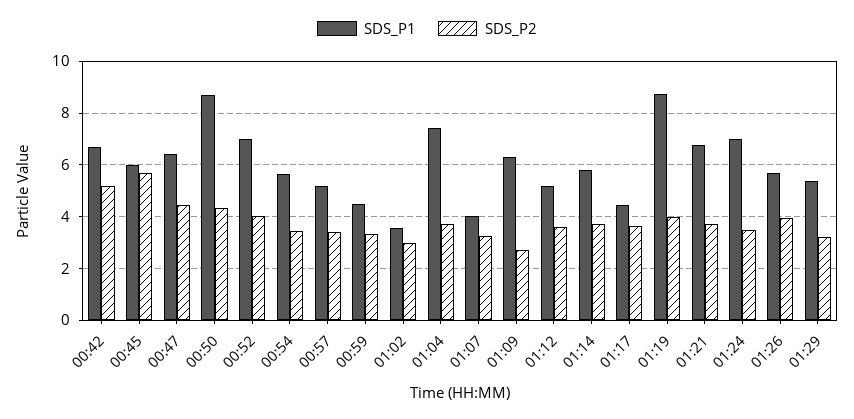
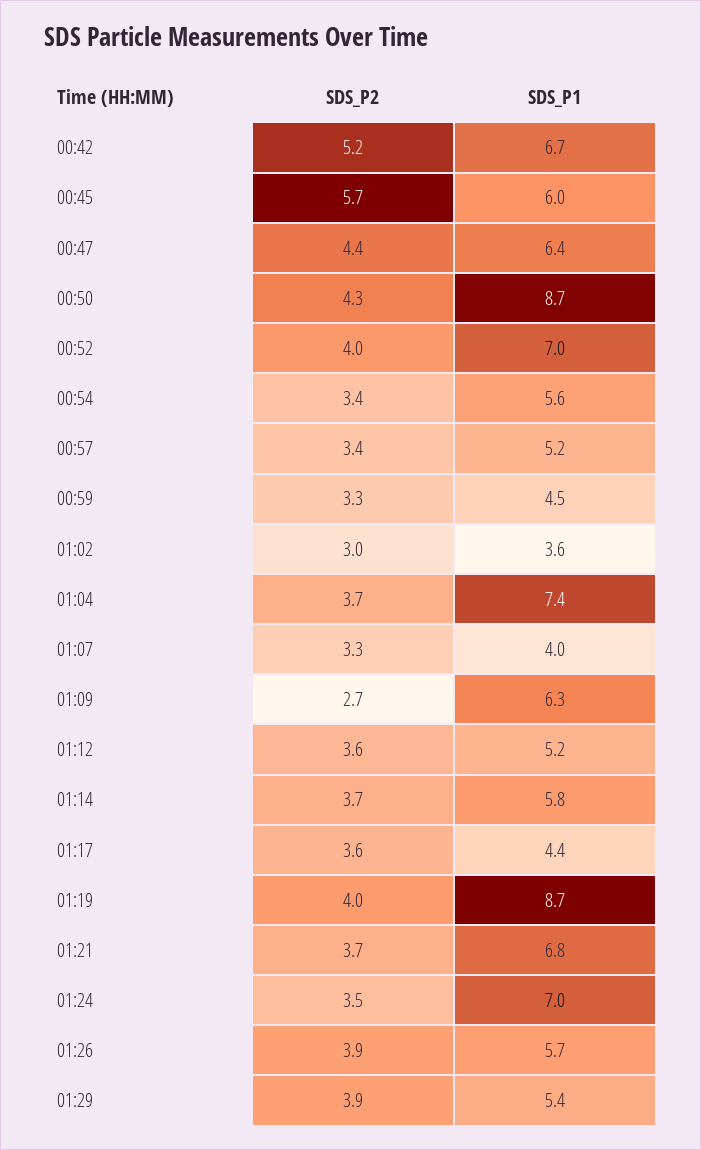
  {
    "SDS_P1": {
      "00:42": 6.7,
      "00:45": 6,
      "00:47": 6.4,
      "00:50": 8.7,
      "00:52": 7,
      "00:54": 5.6,
      "00:57": 5.2,
      "00:59": 4.5,
      "01:02": 3.6,
      "01:04": 7.4,
      "01:07": 4,
      "01:09": 6.3,
      "01:12": 5.2,
      "01:14": 5.8,
      "01:17": 4.4,
      "01:19": 8.7,
      "01:21": 6.8,
      "01:24": 7,
      "01:26": 5.7,
      "01:29": 5.4
    },
    "SDS_P2": {
      "00:42": 5.2,
      "00:45": 5.7,
      "00:47": 4.4,
      "00:50": 4.3,
      "00:52": 4,
      "00:54": 3.4,
      "00:57": 3.4,
      "00:59": 3.3,
      "01:02": 3,
      "01:04": 3.7,
      "01:07": 3.3,
      "01:09": 2.7,
      "01:12": 3.6,
      "01:14": 3.7,
      "01:17": 3.6,
      "01:19": 4,
      "01:21": 3.7,
      "01:24": 3.5,
      "01:26": 3.9,
-     "01:29": 3.25
+     "01:29": 3.9
    }
  }

